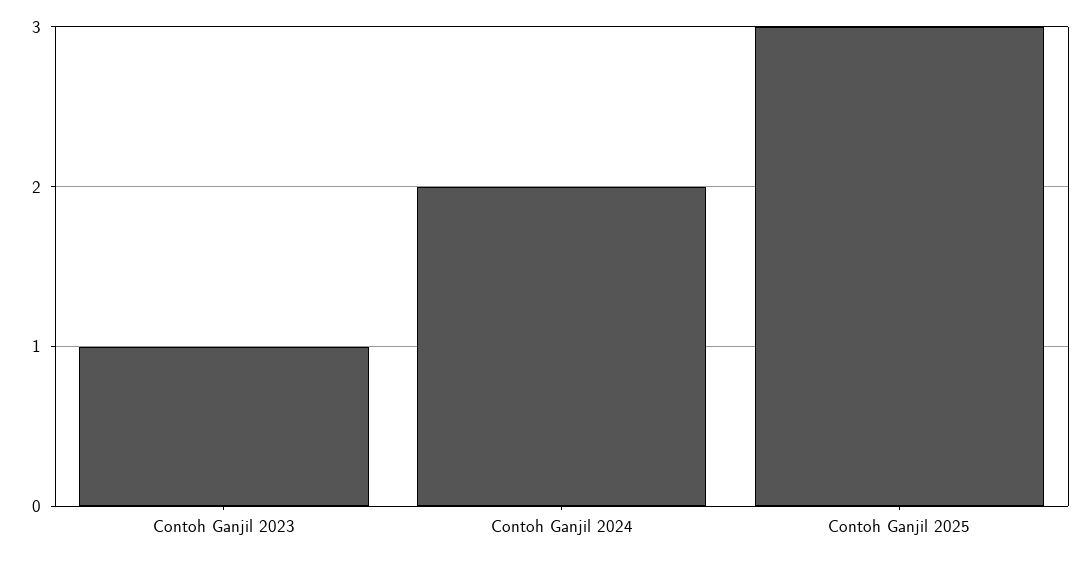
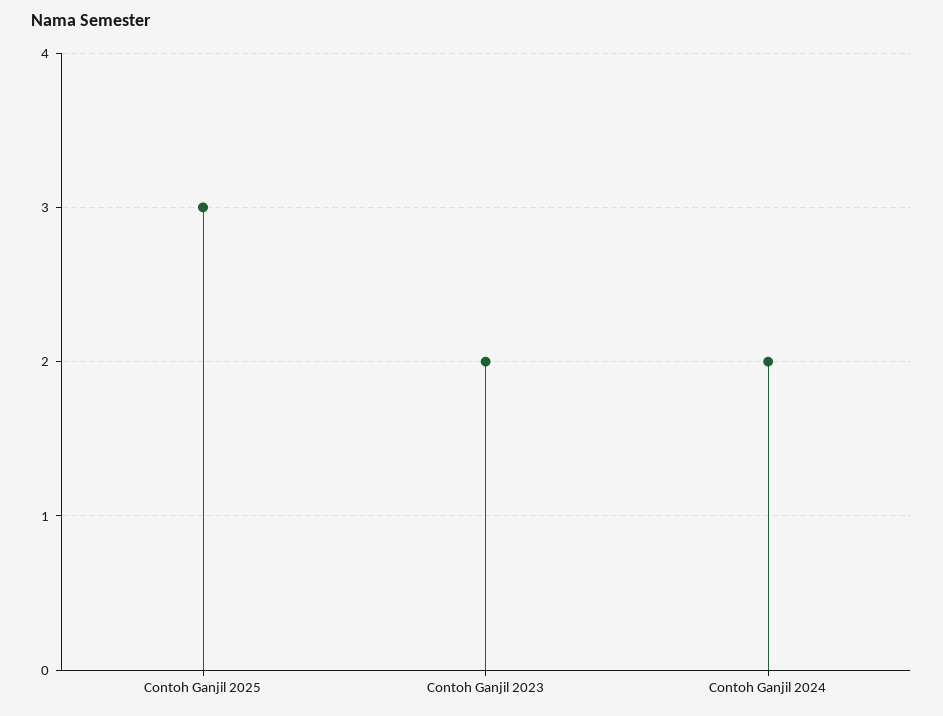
  {
-   "Contoh Ganjil 2023": 1,
+   "Contoh Ganjil 2023": 2,
    "Contoh Ganjil 2024": 2,
    "Contoh Ganjil 2025": 3
  }

